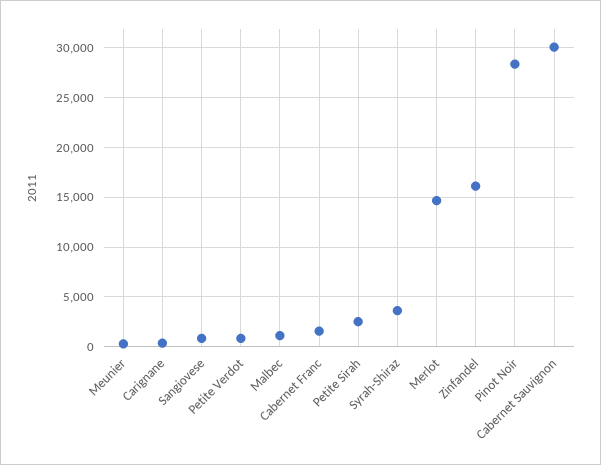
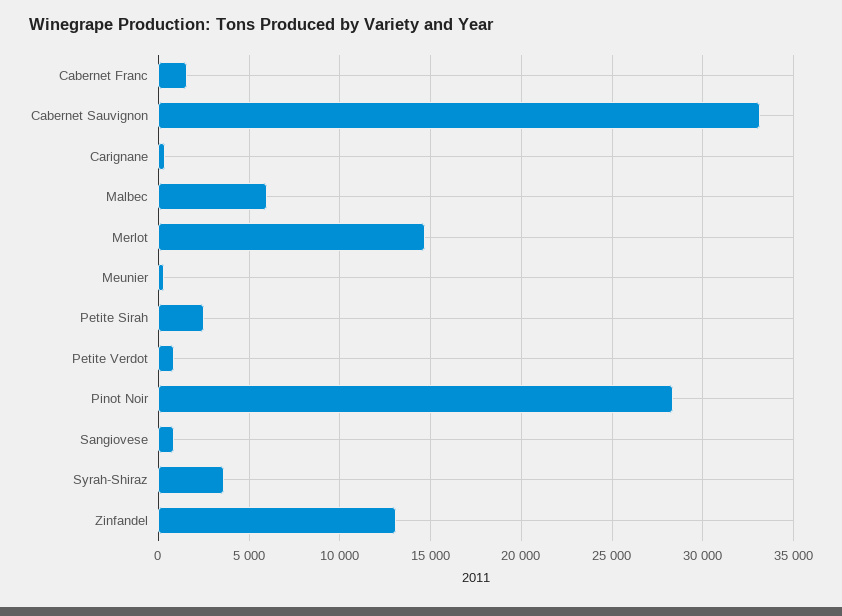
  {
    "Meunier": 500,
    "Carignane": 500,
    "Sangiovese": 1000,
    "Petite Verdot": 1000,
-   "Malbec": 1000,
+   "Malbec": 6000,
    "Cabernet Franc": 1500,
    "Petite Sirah": 2500,
    "Syrah-Shiraz": 3500,
    "Merlot": 14500,
-   "Zinfandel": 16000,
+   "Zinfandel": 13000,
    "Pinot Noir": 28500,
-   "Cabernet Sauvignon": 30000
+   "Cabernet Sauvignon": 33000
  }

